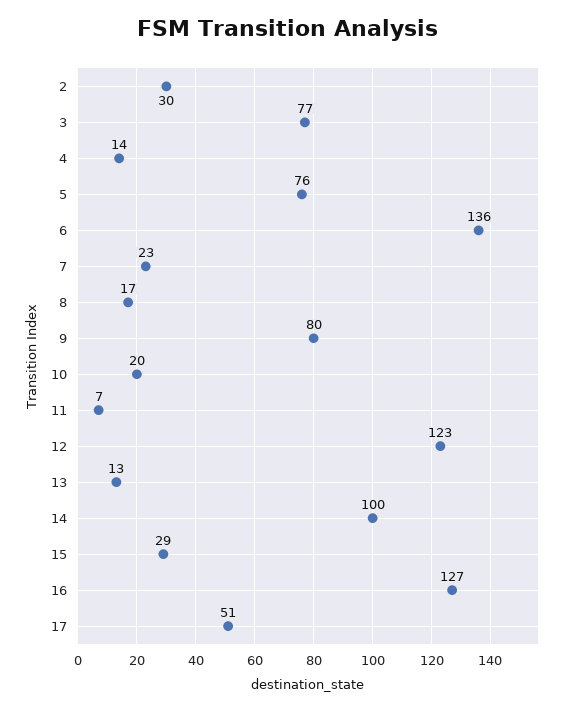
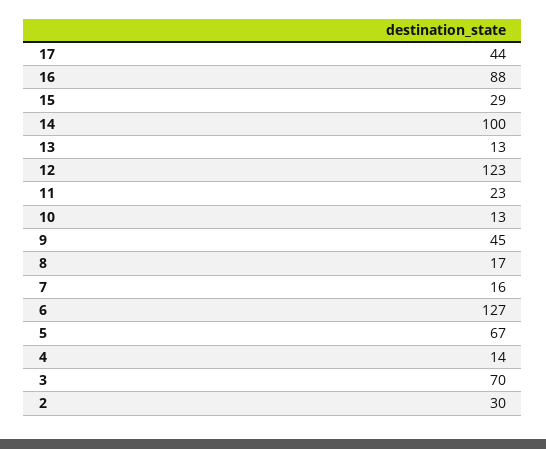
  {
    "2": 30,
-   "3": 77,
+   "3": 70,
    "4": 14,
-   "5": 76,
+   "5": 67,
-   "6": 136,
+   "6": 127,
-   "7": 23,
+   "7": 16,
    "8": 17,
-   "9": 80,
+   "9": 45,
-   "10": 20,
+   "10": 13,
-   "11": 7,
+   "11": 23,
    "12": 123,
    "13": 13,
    "14": 100,
    "15": 29,
-   "16": 127,
+   "16": 88,
-   "17": 51
+   "17": 44
  }

